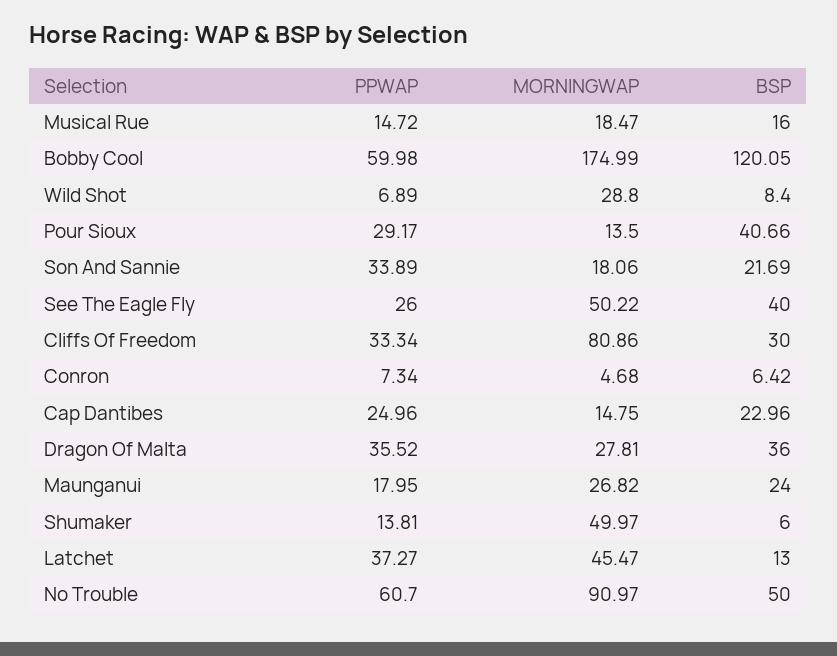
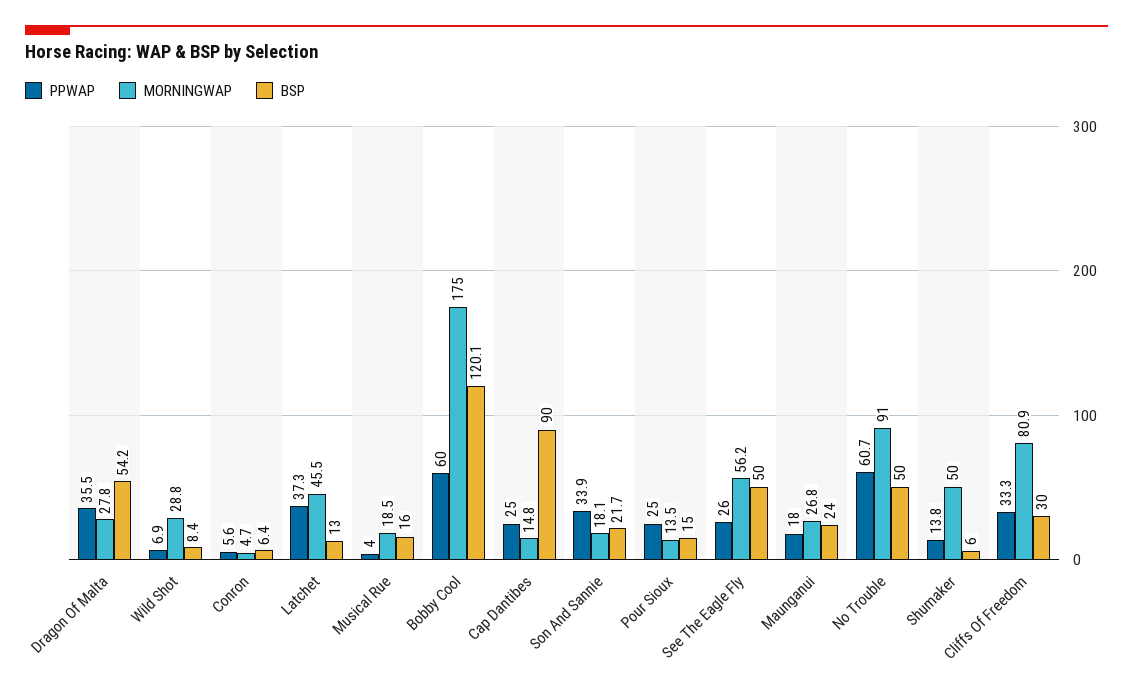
  {
    "PPWAP": {
-     "Musical Rue": 14.72,
+     "Musical Rue": 4,
      "Bobby Cool": 59.98,
      "Wild Shot": 6.89,
-     "Pour Sioux": 29.17,
+     "Pour Sioux": 25,
      "Son And Sannie": 33.89,
      "See The Eagle Fly": 26,
      "Cliffs Of Freedom": 33.34,
-     "Conron": 7.34,
+     "Conron": 5.6,
      "Cap Dantibes": 24.96,
      "Dragon Of Malta": 35.52,
      "Maunganui": 17.95,
      "Shumaker": 13.81,
      "Latchet": 37.27,
      "No Trouble": 60.7
    },
    "MORNINGWAP": {
      "Musical Rue": 18.47,
      "Bobby Cool": 174.99,
      "Wild Shot": 28.8,
      "Pour Sioux": 13.5,
      "Son And Sannie": 18.06,
-     "See The Eagle Fly": 50.22,
+     "See The Eagle Fly": 56.2,
      "Cliffs Of Freedom": 80.86,
      "Conron": 4.68,
      "Cap Dantibes": 14.75,
      "Dragon Of Malta": 27.81,
      "Maunganui": 26.82,
      "Shumaker": 49.97,
      "Latchet": 45.47,
      "No Trouble": 90.97
    },
    "BSP": {
      "Musical Rue": 16,
      "Bobby Cool": 120.05,
      "Wild Shot": 8.4,
-     "Pour Sioux": 40.66,
+     "Pour Sioux": 15,
      "Son And Sannie": 21.69,
-     "See The Eagle Fly": 40,
+     "See The Eagle Fly": 50,
      "Cliffs Of Freedom": 30,
      "Conron": 6.42,
-     "Cap Dantibes": 22.96,
+     "Cap Dantibes": 90,
-     "Dragon Of Malta": 36,
+     "Dragon Of Malta": 54.2,
      "Maunganui": 24,
      "Shumaker": 6,
      "Latchet": 13,
      "No Trouble": 50
    }
  }

